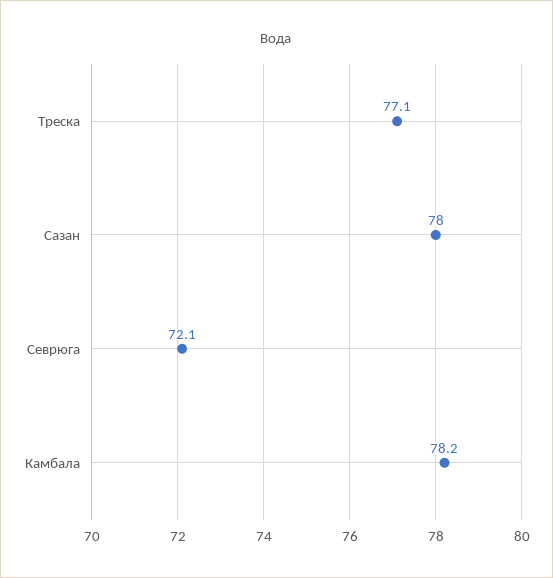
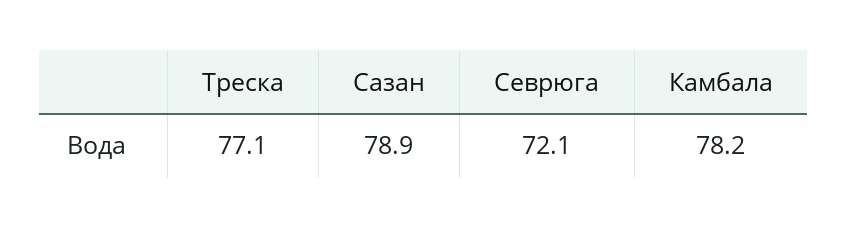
  {
    "Треска": 77.1,
-   "Сазан": 78,
+   "Сазан": 78.9,
    "Севрюга": 72.1,
    "Камбала": 78.2
  }

